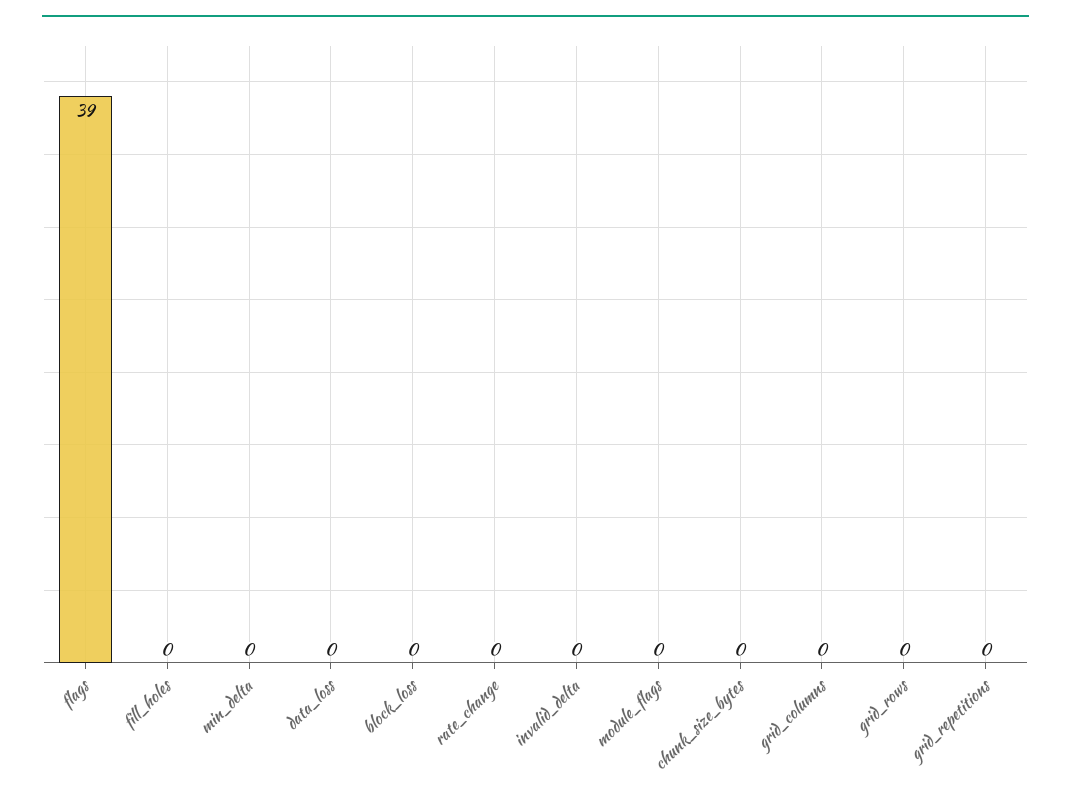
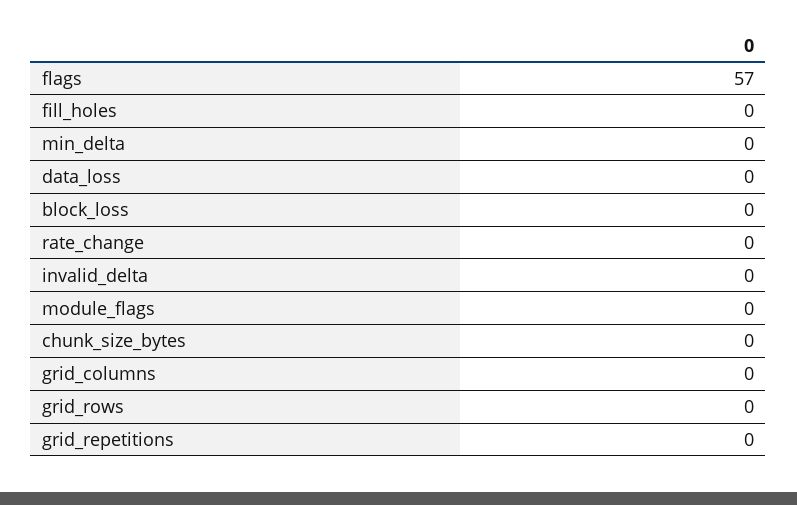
  {
-   "flags": 39,
+   "flags": 57,
    "fill_holes": 0,
    "min_delta": 0,
    "data_loss": 0,
    "block_loss": 0,
    "rate_change": 0,
    "invalid_delta": 0,
    "module_flags": 0,
    "chunk_size_bytes": 0,
    "grid_columns": 0,
    "grid_rows": 0,
    "grid_repetitions": 0
  }

